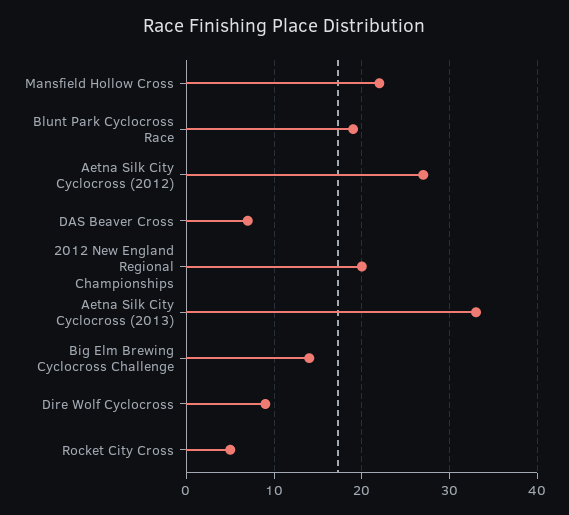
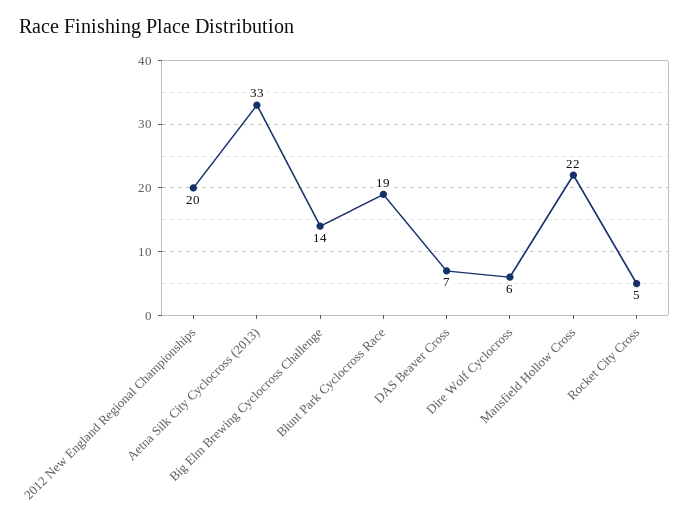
  {
    "Mansfield Hollow Cross": 22,
    "Blunt Park Cyclocross Race": 19,
-   "Aetna Silk City Cyclocross (2012)": 27,
    "DAS Beaver Cross": 7,
    "2012 New England Regional Championships": 20,
    "Aetna Silk City Cyclocross (2013)": 33,
    "Big Elm Brewing Cyclocross Challenge": 14,
-   "Dire Wolf Cyclocross": 9,
+   "Dire Wolf Cyclocross": 6,
    "Rocket City Cross": 5
  }

